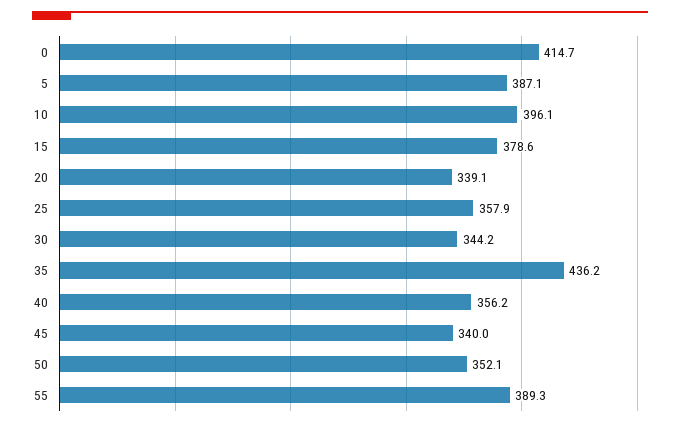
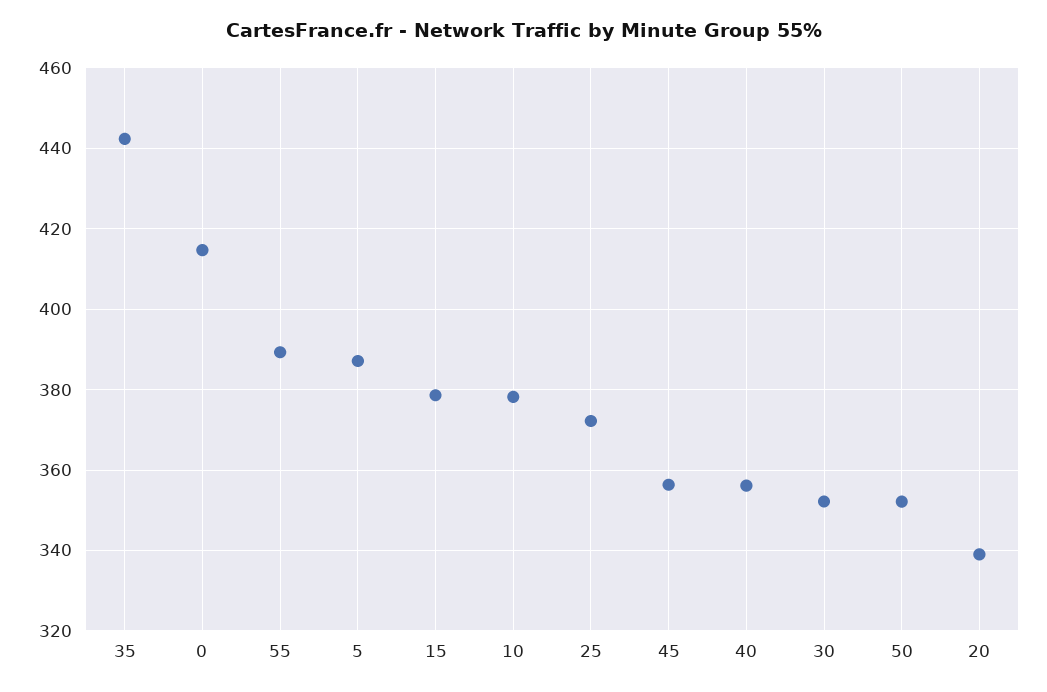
  {
    "0": 414.7,
    "5": 387.1,
-   "10": 396.1,
+   "10": 378,
    "15": 378.6,
    "20": 339.1,
-   "25": 357.9,
+   "25": 372,
-   "30": 344.2,
+   "30": 352,
-   "35": 436.2,
+   "35": 442,
    "40": 356.2,
-   "45": 340,
+   "45": 356,
    "50": 352.1,
    "55": 389.3
  }

